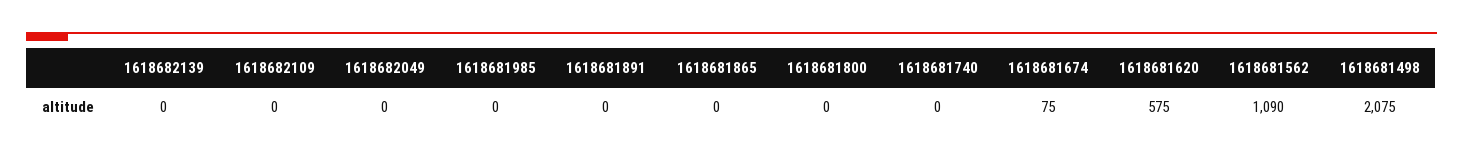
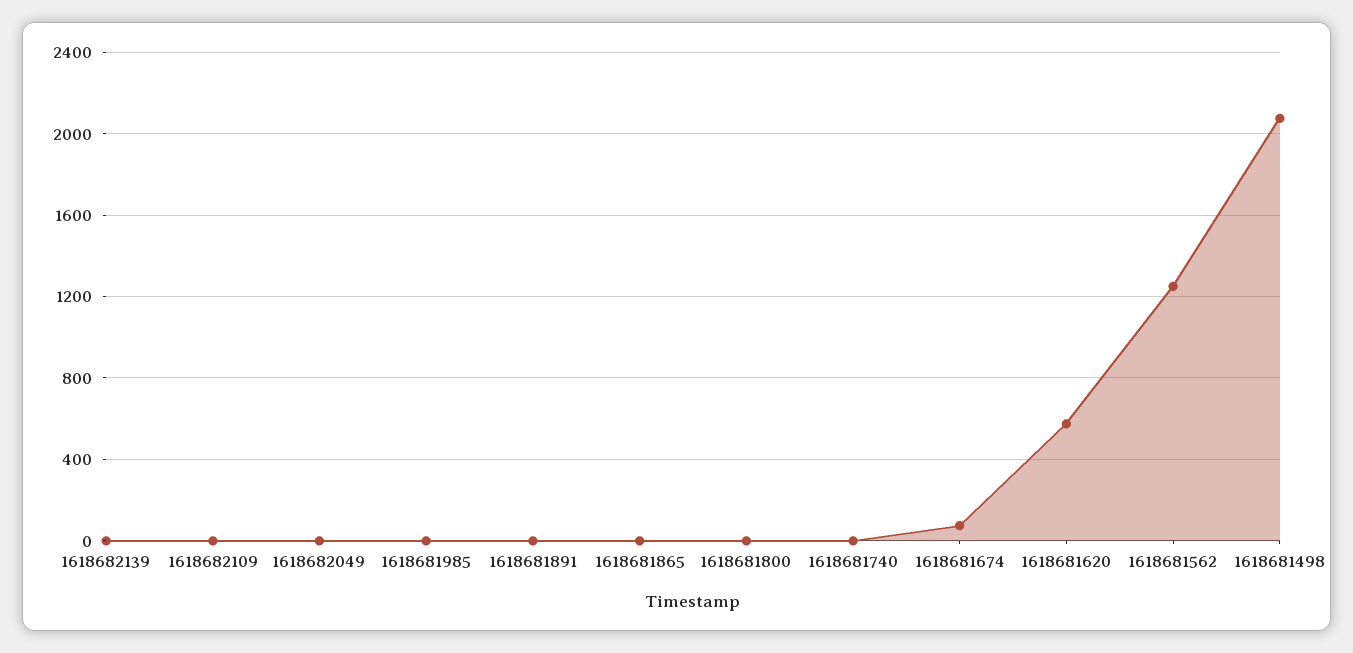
  {
    "1618682139": 0,
    "1618682109": 0,
    "1618682049": 0,
    "1618681985": 0,
    "1618681891": 0,
    "1618681865": 0,
    "1618681800": 0,
    "1618681740": 0,
    "1618681674": 75,
    "1618681620": 575,
-   "1618681562": 1090,
+   "1618681562": 1250,
    "1618681498": 2075
  }

